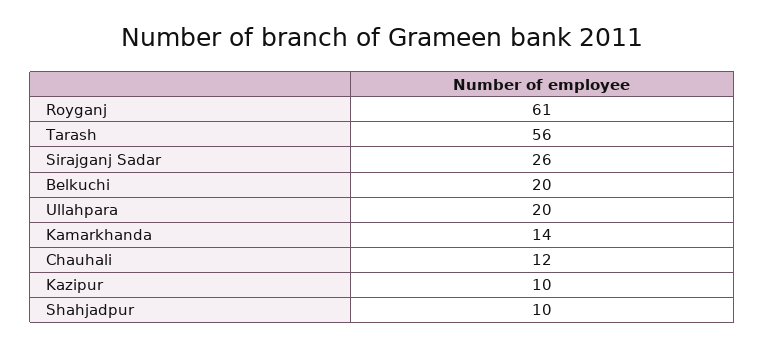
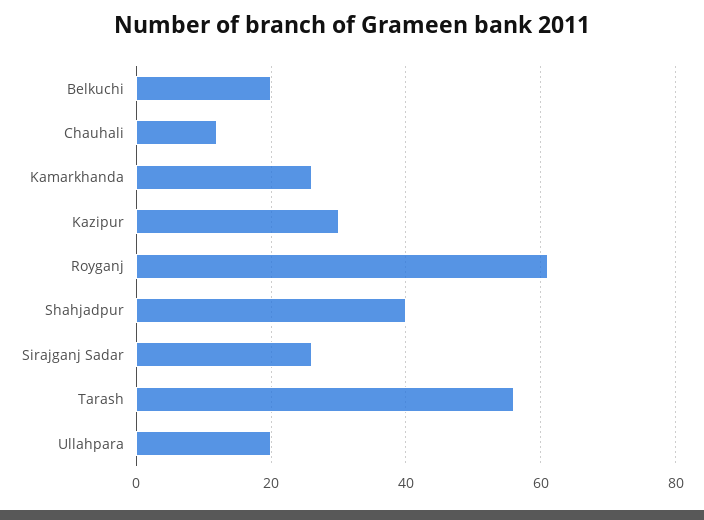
  {
    "Royganj": 61,
    "Tarash": 56,
    "Sirajganj Sadar": 26,
    "Belkuchi": 20,
    "Ullahpara": 20,
-   "Kamarkhanda": 14,
+   "Kamarkhanda": 25,
    "Chauhali": 12,
-   "Kazipur": 10,
+   "Kazipur": 30,
-   "Shahjadpur": 10
+   "Shahjadpur": 40
  }

